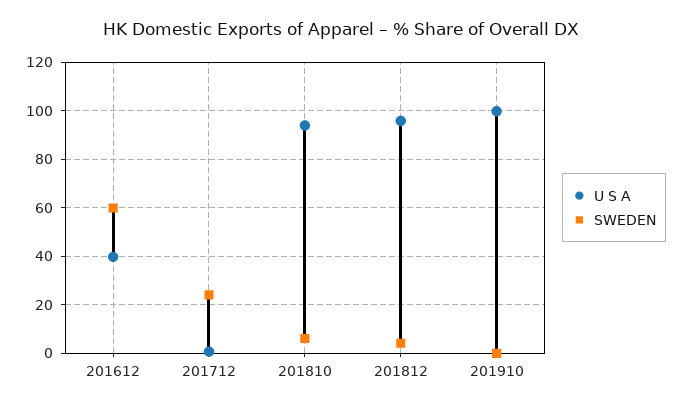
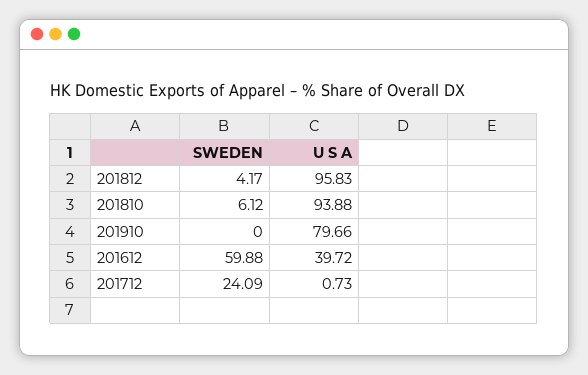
  {
    "U S A": {
      "201612": 39.72,
      "201712": 0.73,
      "201810": 93.88,
      "201812": 95.83,
-     "201910": 100
+     "201910": 79.66
    },
    "SWEDEN": {
      "201612": 59.88,
      "201712": 24.09,
      "201810": 6.12,
      "201812": 4.17,
      "201910": 0
    }
  }

